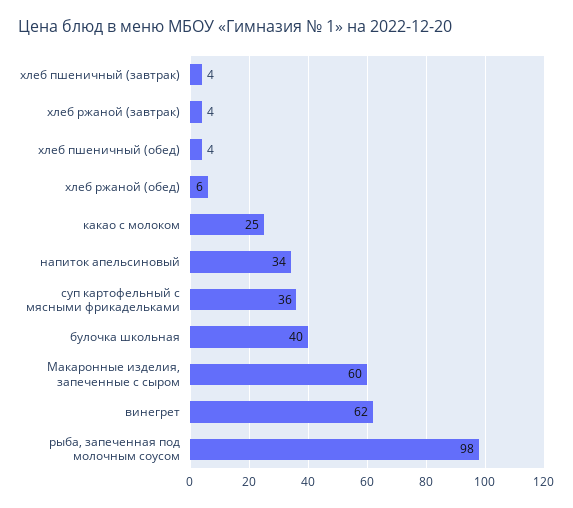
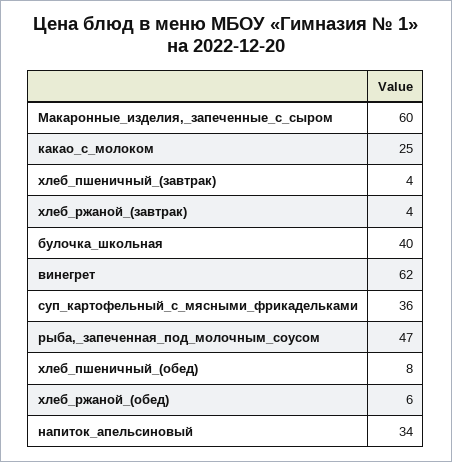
  {
    "хлеб пшеничный (завтрак)": 4,
    "хлеб ржаной (завтрак)": 4,
-   "хлеб пшеничный (обед)": 4,
+   "хлеб пшеничный (обед)": 8,
    "хлеб ржаной (обед)": 6,
    "какао с молоком": 25,
    "напиток апельсиновый": 34,
    "суп картофельный с мясными фрикадельками": 36,
    "булочка школьная": 40,
    "Макаронные изделия, запеченные с сыром": 60,
    "винегрет": 62,
-   "рыба, запеченная под молочным соусом": 98
+   "рыба, запеченная под молочным соусом": 47
  }

